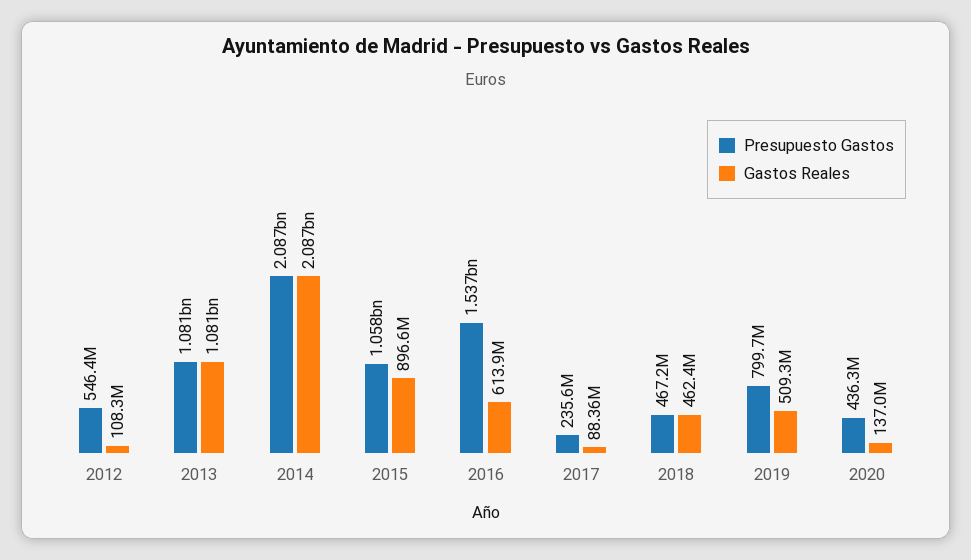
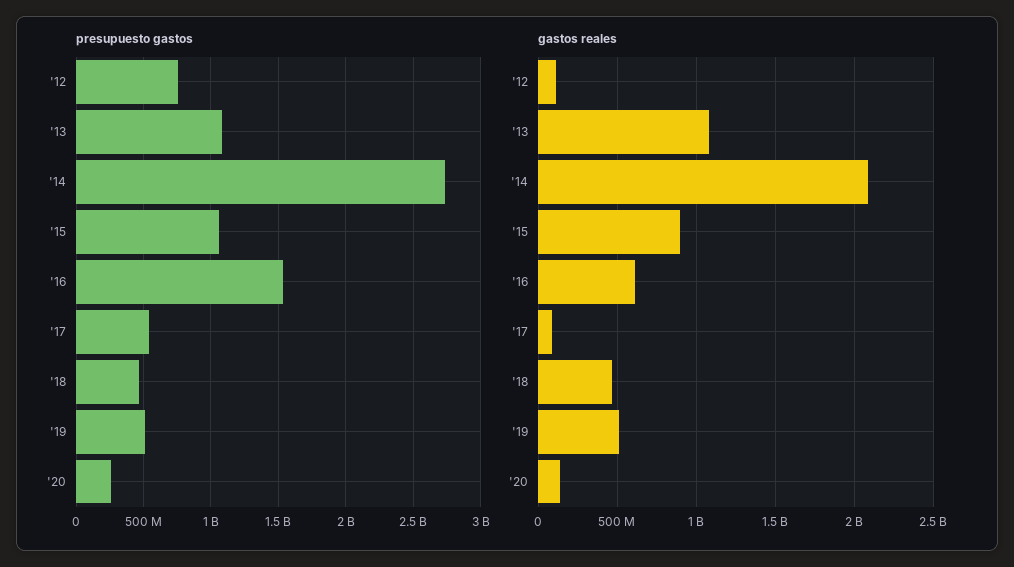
  {
    "Presupuesto Gastos": {
-     "2012": 546400000,
+     "2012": 750000000,
      "2013": 1081000000,
-     "2014": 2087000000,
+     "2014": 2750000000,
      "2015": 1058000000,
      "2016": 1537000000,
-     "2017": 235600000,
+     "2017": 550000000,
      "2018": 467200000,
-     "2019": 799700000,
+     "2019": 500000000,
-     "2020": 436300000
+     "2020": 250000000
    },
    "Gastos Reales": {
      "2012": 108300000,
      "2013": 1081000000,
      "2014": 2087000000,
      "2015": 896600000,
      "2016": 613900000,
      "2017": 88360000,
      "2018": 462400000,
      "2019": 509300000,
      "2020": 137000000
    }
  }

